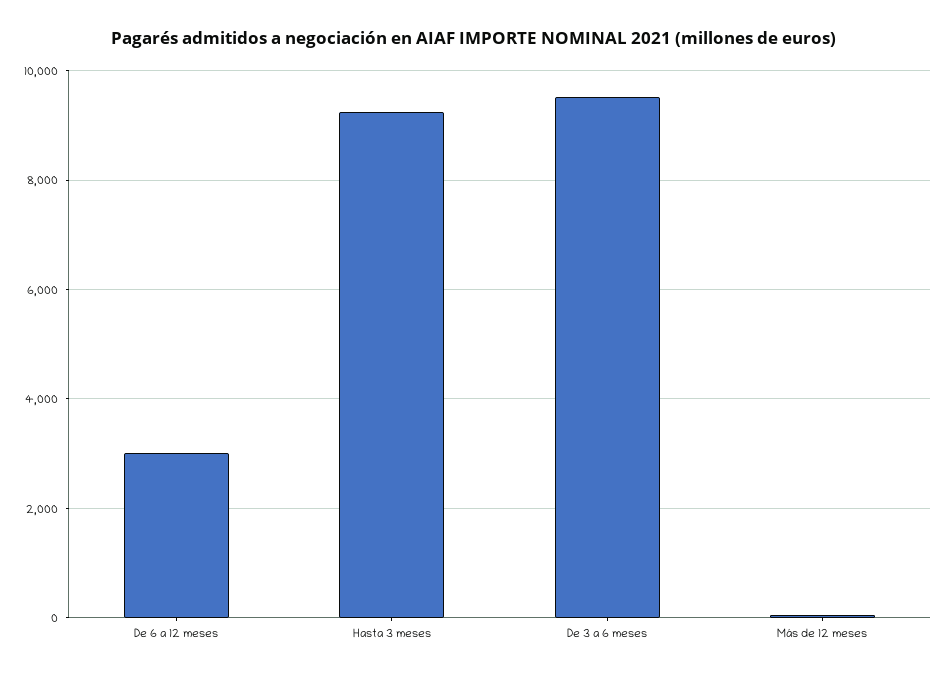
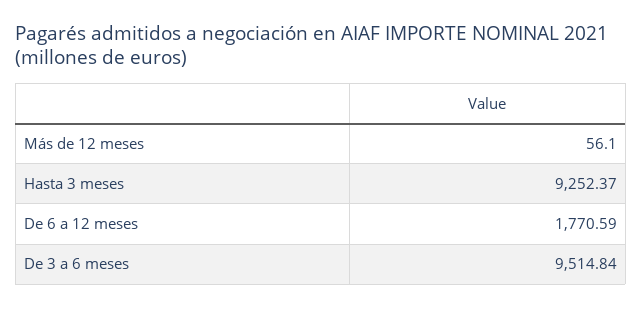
  {
-   "De 6 a 12 meses": 3000,
+   "De 6 a 12 meses": 1770.59,
    "Hasta 3 meses": 9252.37,
    "De 3 a 6 meses": 9514.84,
    "Más de 12 meses": 56.1
  }

